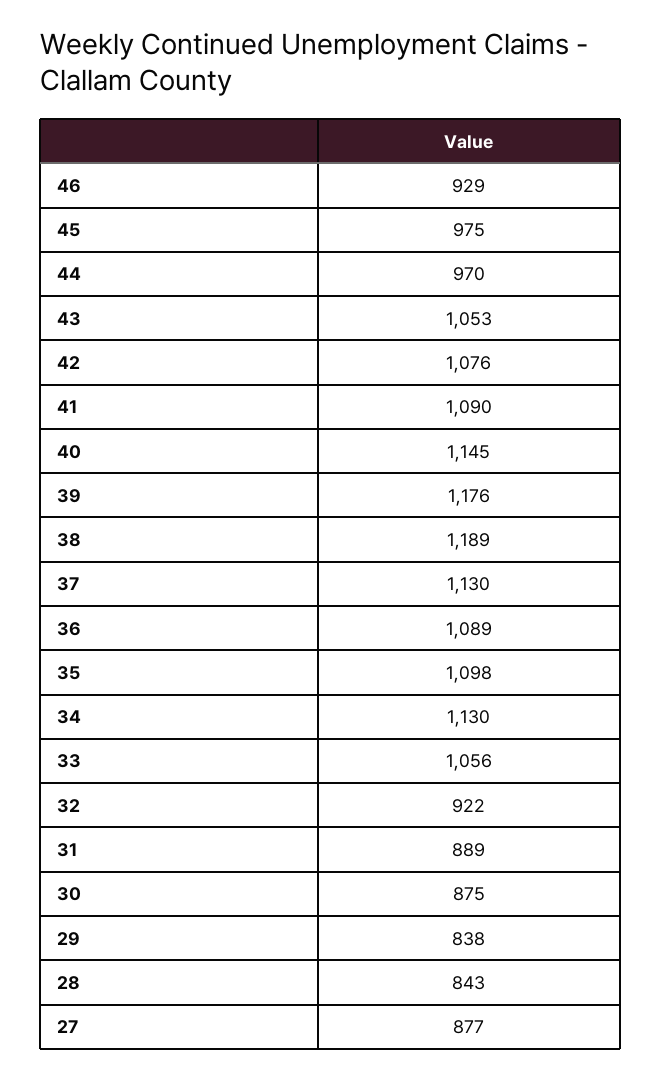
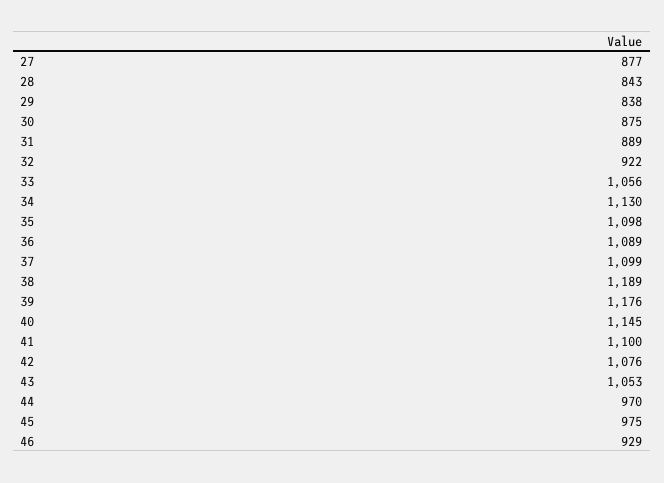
  {
    "46": 929,
    "45": 975,
    "44": 970,
    "43": 1053,
    "42": 1076,
-   "41": 1090,
+   "41": 1100,
    "40": 1145,
    "39": 1176,
    "38": 1189,
-   "37": 1130,
+   "37": 1099,
    "36": 1089,
    "35": 1098,
    "34": 1130,
    "33": 1056,
    "32": 922,
    "31": 889,
    "30": 875,
    "29": 838,
    "28": 843,
    "27": 877
  }

